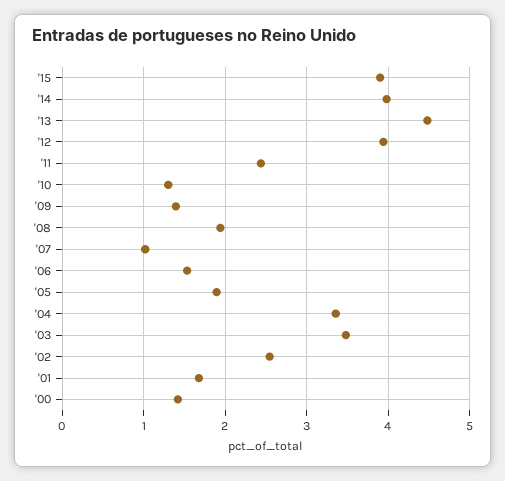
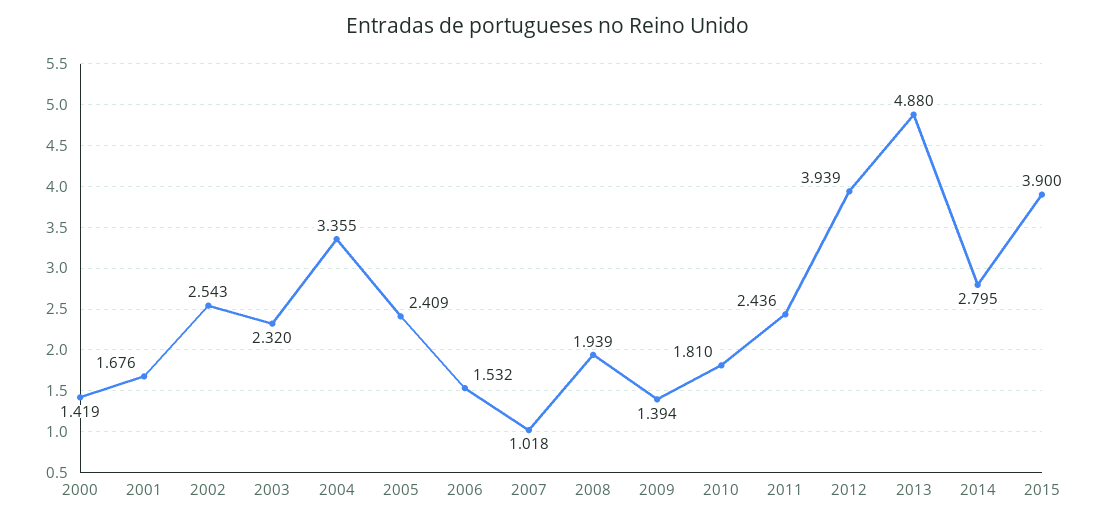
  {
    "'15": 3.9,
-   "'14": 4,
+   "'14": 2.795,
-   "'13": 4.5,
+   "'13": 4.88,
    "'12": 3.939,
    "'11": 2.436,
-   "'10": 1.3,
+   "'10": 1.81,
    "'09": 1.394,
    "'08": 1.939,
    "'07": 1.018,
    "'06": 1.532,
-   "'05": 1.9,
+   "'05": 2.409,
    "'04": 3.355,
-   "'03": 3.5,
+   "'03": 2.32,
    "'02": 2.543,
    "'01": 1.676,
    "'00": 1.419
  }

